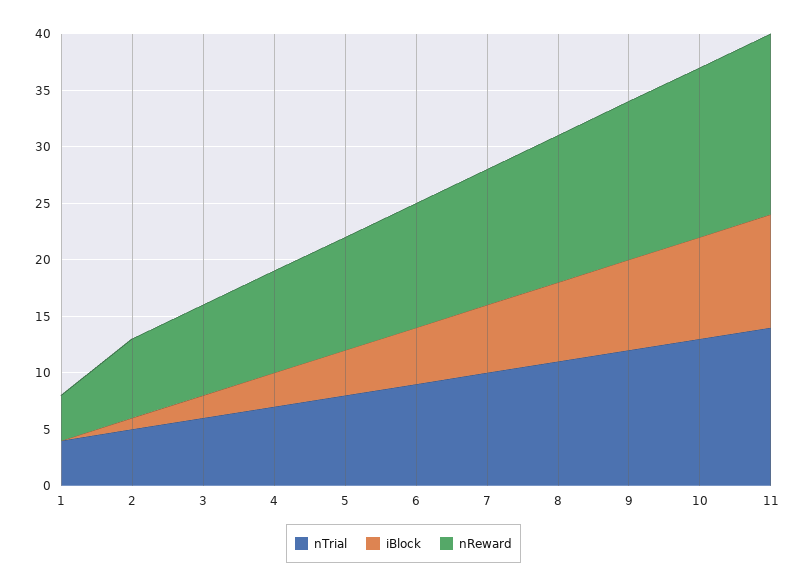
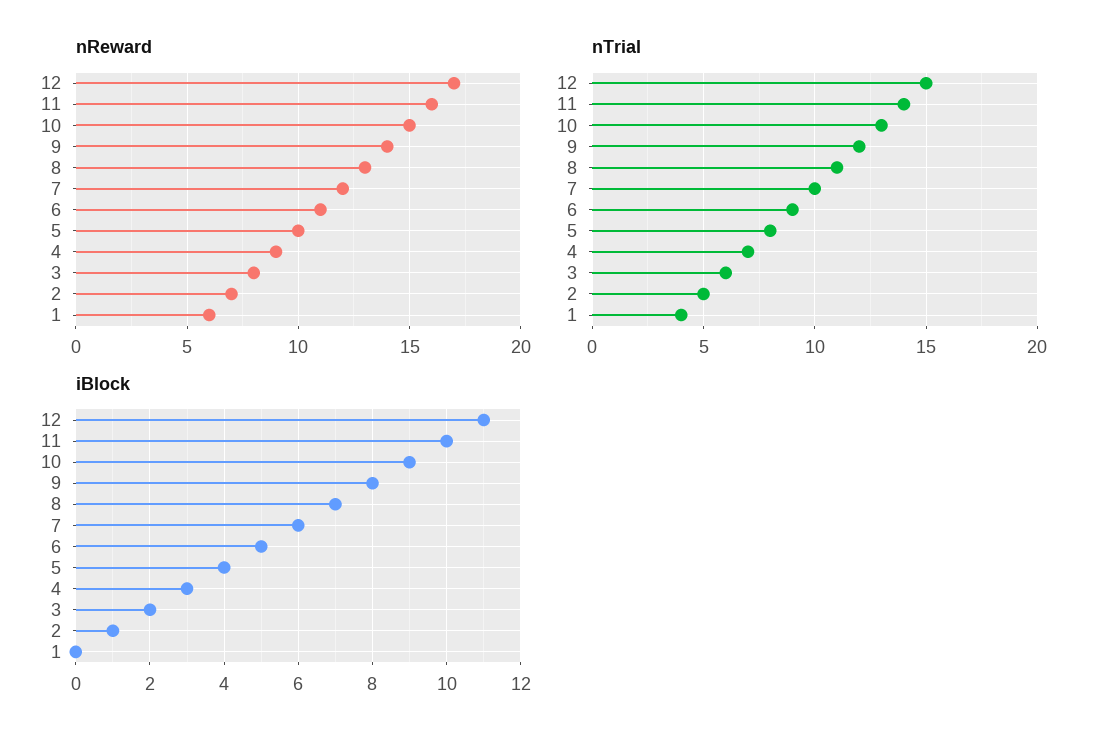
  {
    "nTrial": {
      "1": 4,
      "2": 5,
      "3": 6,
      "4": 7,
      "5": 8,
      "6": 9,
      "7": 10,
      "8": 11,
      "9": 12,
      "10": 13,
-     "11": 14
+     "11": 14,
+     "12": 15
    },
    "iBlock": {
      "1": 0,
      "2": 1,
      "3": 2,
      "4": 3,
      "5": 4,
      "6": 5,
      "7": 6,
      "8": 7,
      "9": 8,
      "10": 9,
-     "11": 10
+     "11": 10,
+     "12": 11
    },
    "nReward": {
-     "1": 4,
+     "1": 6,
      "2": 7,
      "3": 8,
      "4": 9,
      "5": 10,
      "6": 11,
      "7": 12,
      "8": 13,
      "9": 14,
      "10": 15,
-     "11": 16
+     "11": 16,
+     "12": 17
    }
  }

